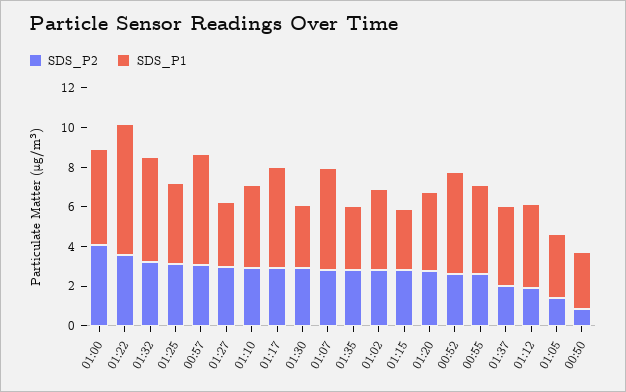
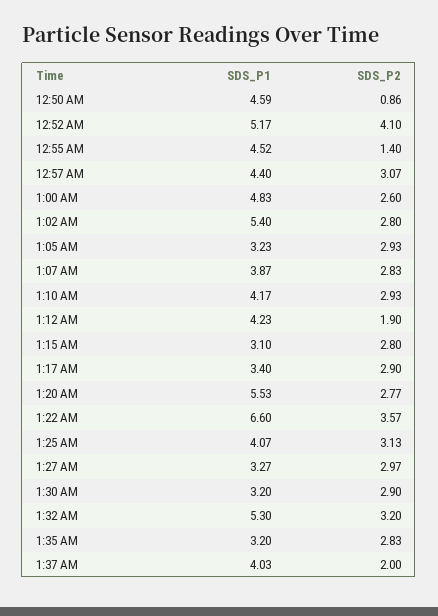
  {
    "SDS_P2": {
-     "01:00": 4,
+     "01:00": 2.6,
      "01:22": 3.57,
      "01:32": 3.2,
      "01:25": 3.13,
      "00:57": 3.07,
      "01:27": 2.97,
      "01:10": 2.93,
      "01:17": 2.9,
      "01:30": 2.9,
      "01:07": 2.83,
      "01:35": 2.83,
      "01:02": 2.8,
      "01:15": 2.8,
      "01:20": 2.77,
-     "00:52": 2.5,
+     "00:52": 4.1,
-     "00:55": 2.5,
+     "00:55": 1.4,
      "01:37": 2,
      "01:12": 1.9,
-     "01:05": 1.5,
+     "01:05": 2.93,
      "00:50": 0.86
    },
    "SDS_P1": {
      "01:00": 4.83,
      "01:22": 6.6,
      "01:32": 5.3,
      "01:25": 4.07,
-     "00:57": 5.5,
+     "00:57": 4.4,
      "01:27": 3.27,
      "01:10": 4.17,
-     "01:17": 5,
+     "01:17": 3.4,
      "01:30": 3.2,
-     "01:07": 5,
+     "01:07": 3.87,
      "01:35": 3.2,
-     "01:02": 4,
+     "01:02": 5.4,
      "01:15": 3.1,
-     "01:20": 4,
+     "01:20": 5.53,
      "00:52": 5.17,
      "00:55": 4.52,
      "01:37": 4.03,
      "01:12": 4.23,
      "01:05": 3.23,
-     "00:50": 3
+     "00:50": 4.59
    }
  }

